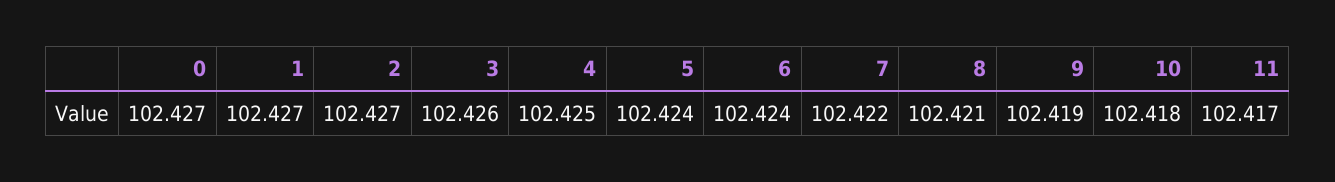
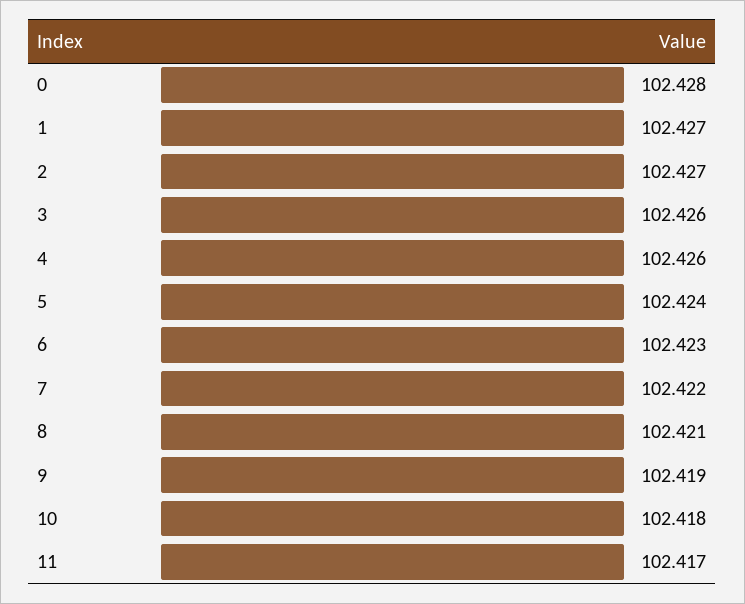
  {
-   "0": 102.427,
+   "0": 102.428,
    "1": 102.427,
    "2": 102.427,
    "3": 102.426,
-   "4": 102.425,
+   "4": 102.426,
    "5": 102.424,
-   "6": 102.424,
+   "6": 102.423,
    "7": 102.422,
    "8": 102.421,
    "9": 102.419,
    "10": 102.418,
    "11": 102.417
  }

